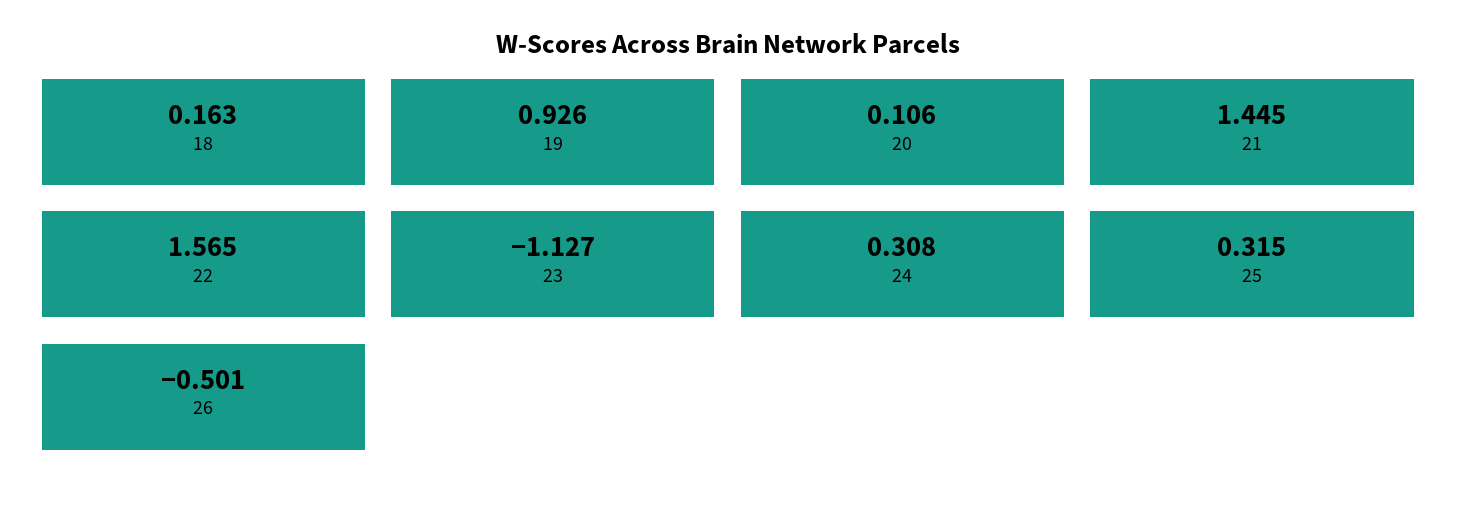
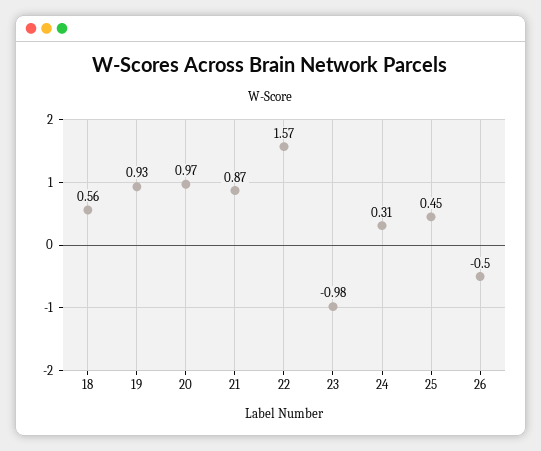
  {
-   "18": 0.163,
+   "18": 0.56,
    "19": 0.926,
-   "20": 0.106,
+   "20": 0.97,
-   "21": 1.445,
+   "21": 0.87,
    "22": 1.565,
-   "23": -1.127,
+   "23": -0.98,
    "24": 0.308,
-   "25": 0.315,
+   "25": 0.45,
    "26": -0.501
  }

